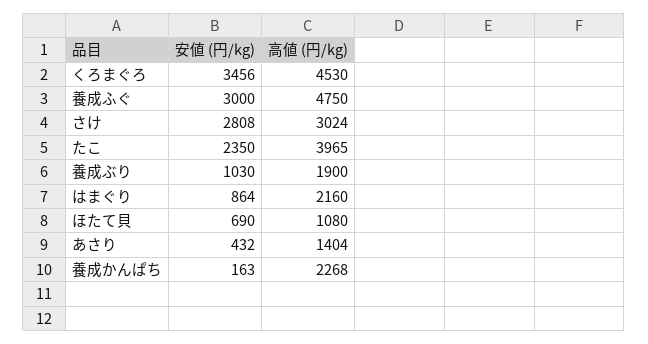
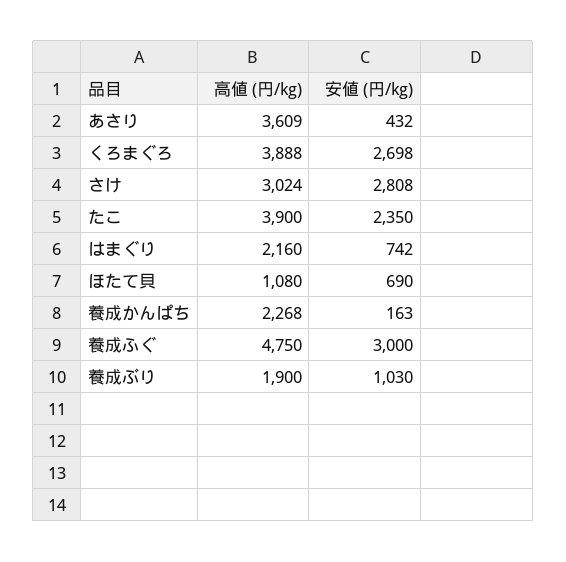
  {
    "安値 (円/kg)": {
-     "くろまぐろ": 3456,
+     "くろまぐろ": 2698,
      "養成ふぐ": 3000,
      "さけ": 2808,
      "たこ": 2350,
      "養成ぶり": 1030,
-     "はまぐり": 864,
+     "はまぐり": 742,
      "ほたて貝": 690,
      "あさり": 432,
      "養成かんぱち": 163
    },
    "高値 (円/kg)": {
-     "くろまぐろ": 4530,
+     "くろまぐろ": 3888,
      "養成ふぐ": 4750,
      "さけ": 3024,
-     "たこ": 3965,
+     "たこ": 3900,
      "養成ぶり": 1900,
      "はまぐり": 2160,
      "ほたて貝": 1080,
-     "あさり": 1404,
+     "あさり": 3609,
      "養成かんぱち": 2268
    }
  }

